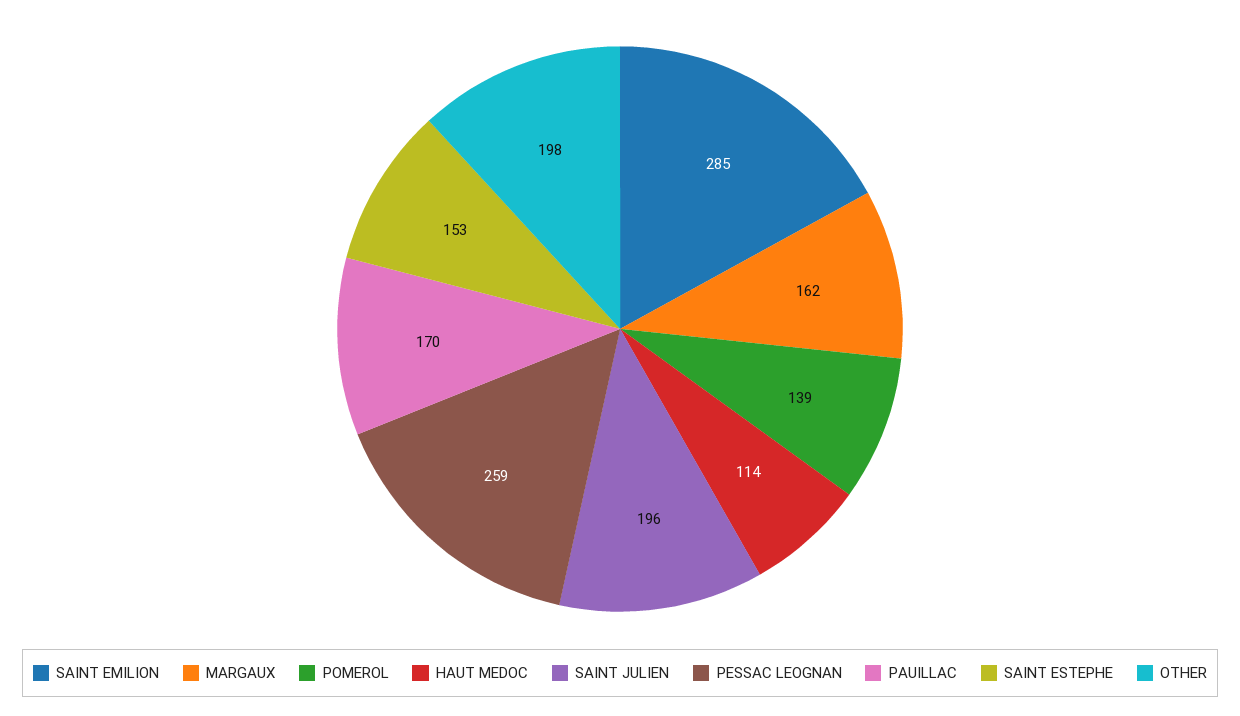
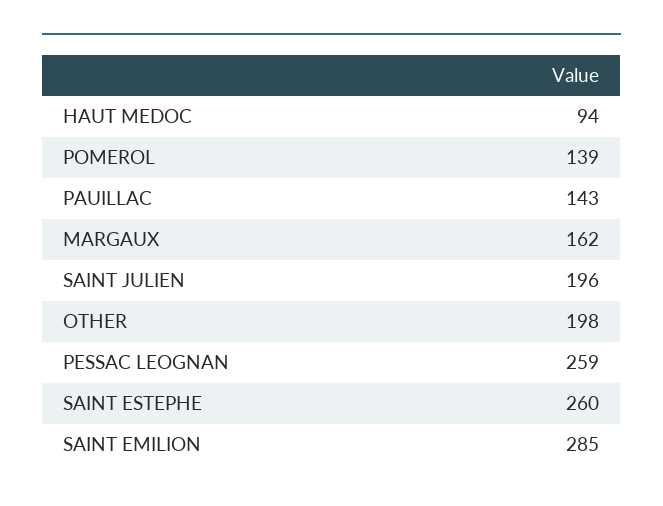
  {
    "SAINT EMILION": 285,
    "MARGAUX": 162,
    "POMEROL": 139,
-   "HAUT MEDOC": 114,
+   "HAUT MEDOC": 94,
    "SAINT JULIEN": 196,
    "PESSAC LEOGNAN": 259,
-   "PAUILLAC": 170,
+   "PAUILLAC": 143,
-   "SAINT ESTEPHE": 153,
+   "SAINT ESTEPHE": 260,
    "OTHER": 198
  }

